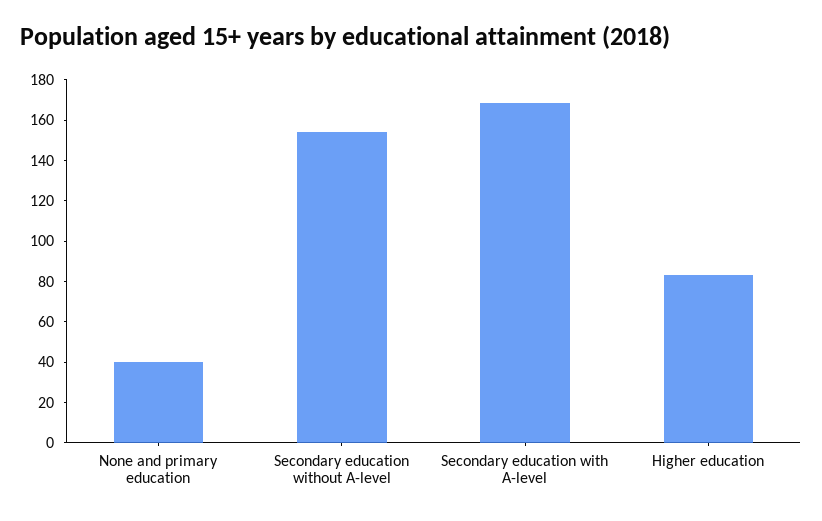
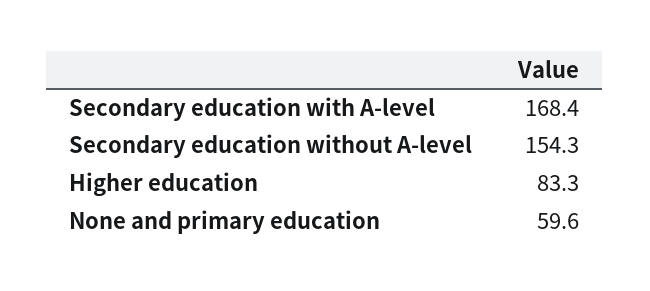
  {
-   "None and primary education": 40,
+   "None and primary education": 59.6,
    "Secondary education without A-level": 154.3,
    "Secondary education with A-level": 168.4,
    "Higher education": 83.3
  }

